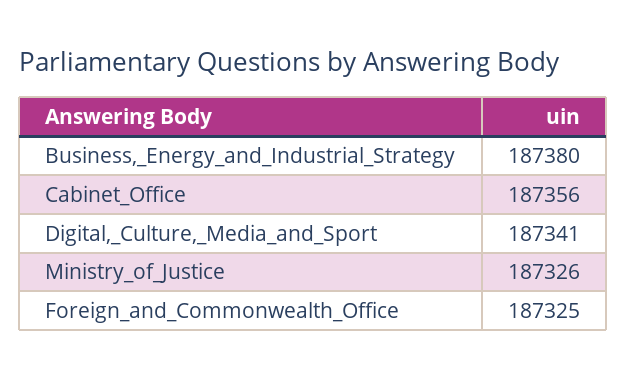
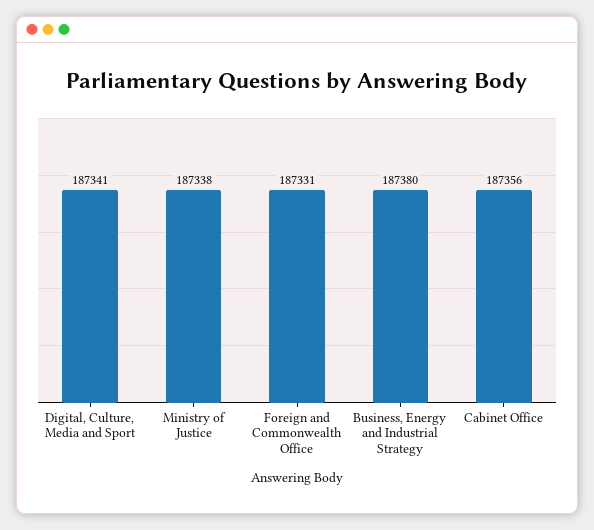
  {
    "Business,_Energy_and_Industrial_Strategy": 187380,
    "Cabinet_Office": 187356,
    "Digital,_Culture,_Media_and_Sport": 187341,
-   "Ministry_of_Justice": 187326,
+   "Ministry_of_Justice": 187338,
-   "Foreign_and_Commonwealth_Office": 187325
+   "Foreign_and_Commonwealth_Office": 187331
  }

